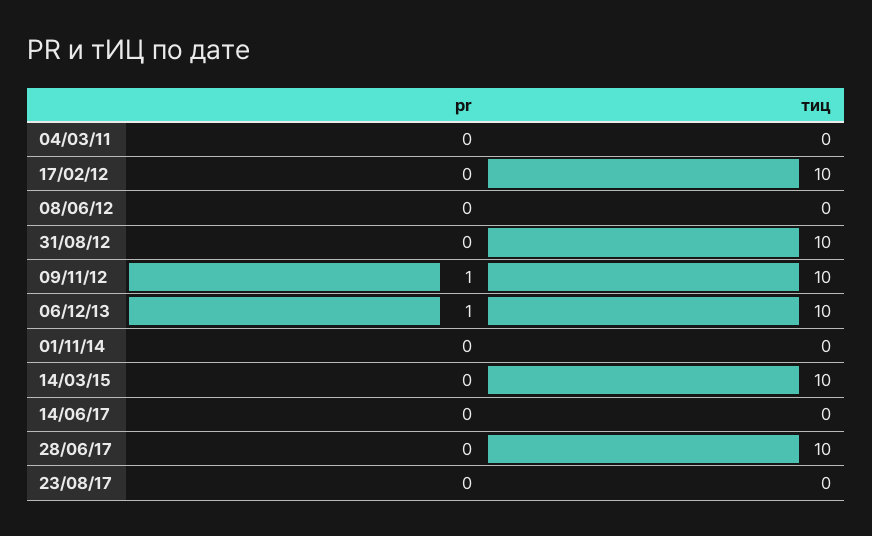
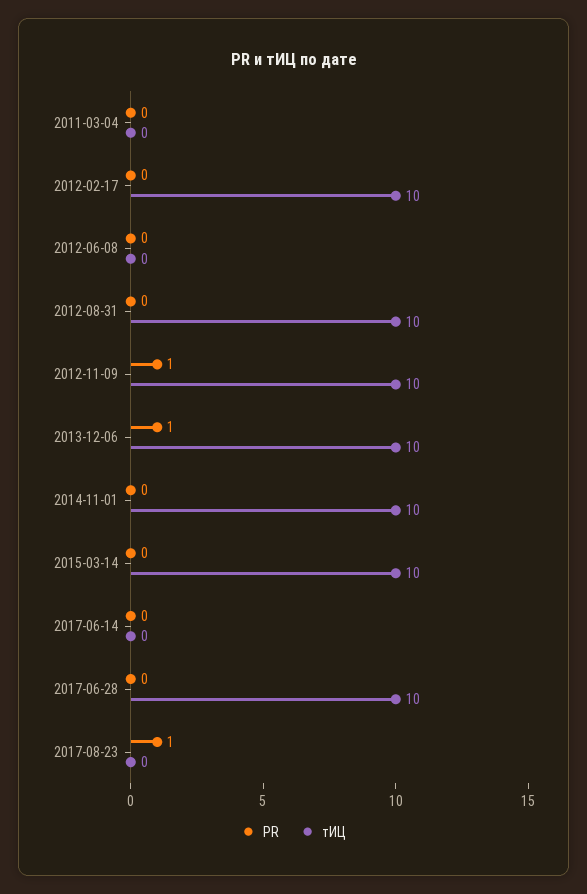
  {
    "pr": {
      "04/03/11": 0,
      "17/02/12": 0,
      "08/06/12": 0,
      "31/08/12": 0,
      "09/11/12": 1,
      "06/12/13": 1,
      "01/11/14": 0,
      "14/03/15": 0,
      "14/06/17": 0,
      "28/06/17": 0,
-     "23/08/17": 0
+     "23/08/17": 1
    },
    "тиц": {
      "04/03/11": 0,
      "17/02/12": 10,
      "08/06/12": 0,
      "31/08/12": 10,
      "09/11/12": 10,
      "06/12/13": 10,
-     "01/11/14": 0,
+     "01/11/14": 10,
      "14/03/15": 10,
      "14/06/17": 0,
      "28/06/17": 10,
      "23/08/17": 0
    }
  }

